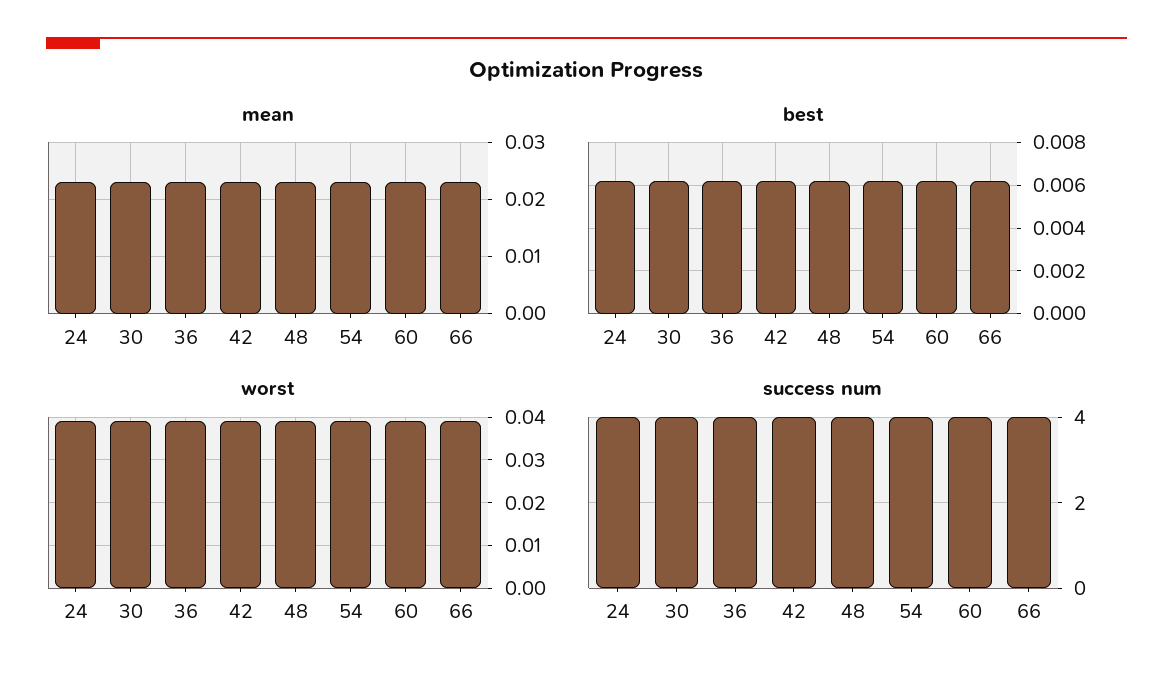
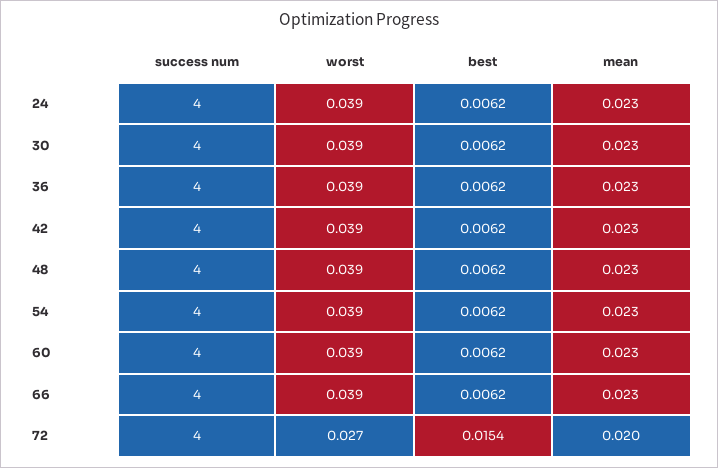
  {
    "mean": {
      "24": 0.023,
      "30": 0.023,
      "36": 0.023,
      "42": 0.023,
      "48": 0.023,
      "54": 0.023,
      "60": 0.023,
-     "66": 0.023
+     "66": 0.023,
+     "72": 0.02
    },
    "best": {
      "24": 0.0062,
      "30": 0.0062,
      "36": 0.0062,
      "42": 0.0062,
      "48": 0.0062,
      "54": 0.0062,
      "60": 0.0062,
-     "66": 0.0062
+     "66": 0.0062,
+     "72": 0.0154
    },
    "worst": {
      "24": 0.039,
      "30": 0.039,
      "36": 0.039,
      "42": 0.039,
      "48": 0.039,
      "54": 0.039,
      "60": 0.039,
-     "66": 0.039
+     "66": 0.039,
+     "72": 0.027
    },
    "success num": {
      "24": 4,
      "30": 4,
      "36": 4,
      "42": 4,
      "48": 4,
      "54": 4,
      "60": 4,
-     "66": 4
+     "66": 4,
+     "72": 4
    }
  }

